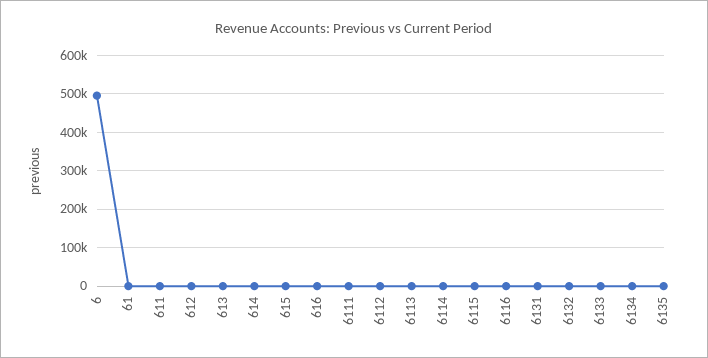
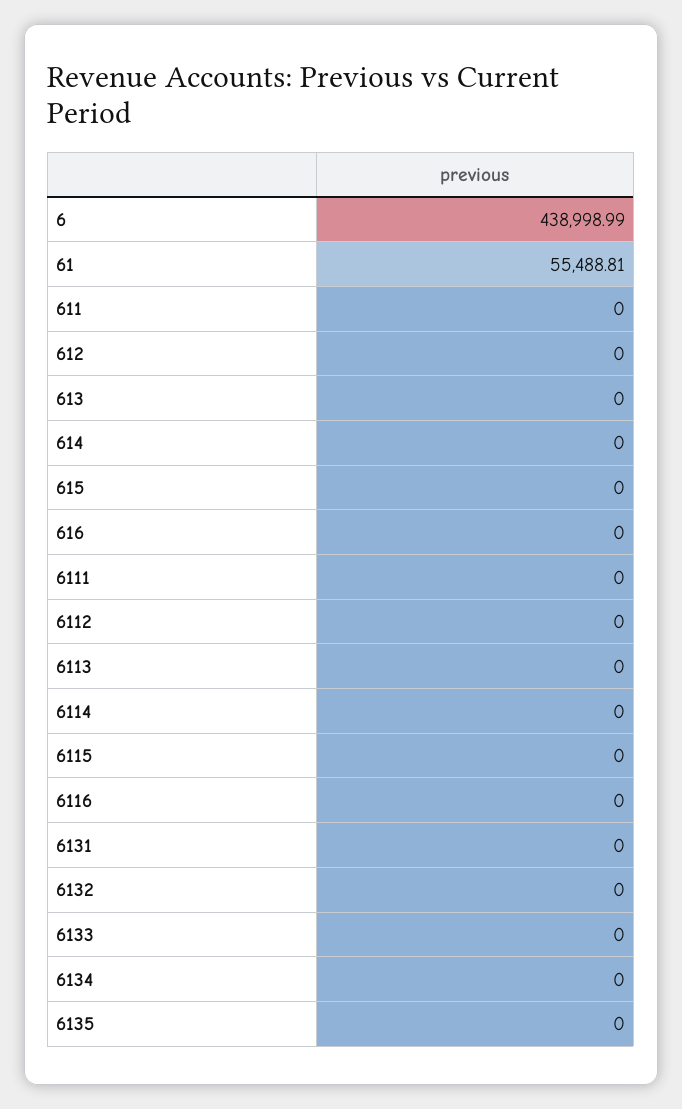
  {
-   "6": 500000,
+   "6": 438998.99,
-   "61": 0,
+   "61": 55488.81,
    "611": 0,
    "612": 0,
    "613": 0,
    "614": 0,
    "615": 0,
    "616": 0,
    "6111": 0,
    "6112": 0,
    "6113": 0,
    "6114": 0,
    "6115": 0,
    "6116": 0,
    "6131": 0,
    "6132": 0,
    "6133": 0,
    "6134": 0,
    "6135": 0
  }

